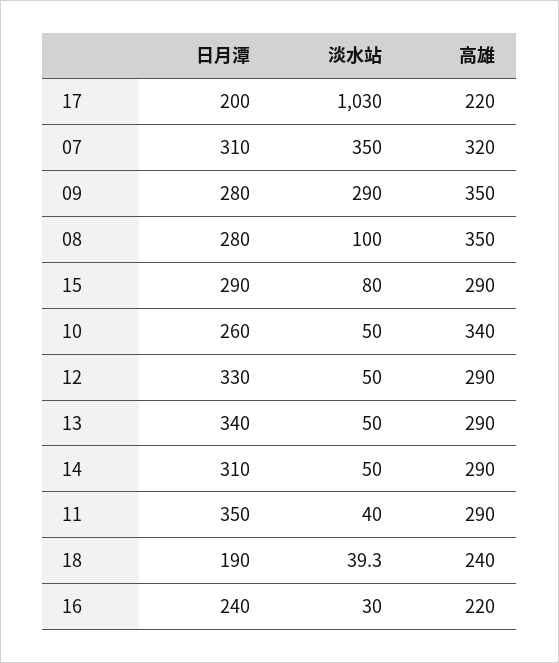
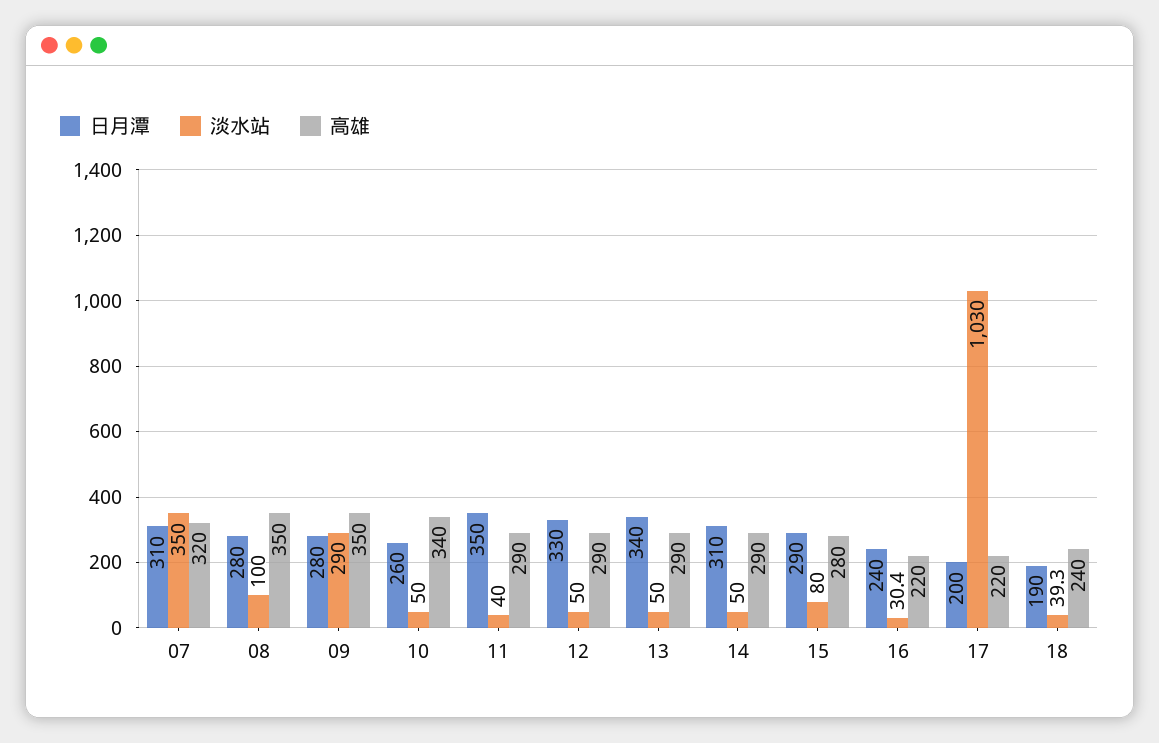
  {
    "日月潭": {
      "17": 200,
      "07": 310,
      "09": 280,
      "08": 280,
      "15": 290,
      "10": 260,
      "12": 330,
      "13": 340,
      "14": 310,
      "11": 350,
      "18": 190,
      "16": 240
    },
    "淡水站": {
      "17": 1030,
      "07": 350,
      "09": 290,
      "08": 100,
      "15": 80,
      "10": 50,
      "12": 50,
      "13": 50,
      "14": 50,
      "11": 40,
      "18": 39.3,
-     "16": 30
+     "16": 30.4
    },
    "高雄": {
      "17": 220,
      "07": 320,
      "09": 350,
      "08": 350,
-     "15": 290,
+     "15": 280,
      "10": 340,
      "12": 290,
      "13": 290,
      "14": 290,
      "11": 290,
      "18": 240,
      "16": 220
    }
  }

